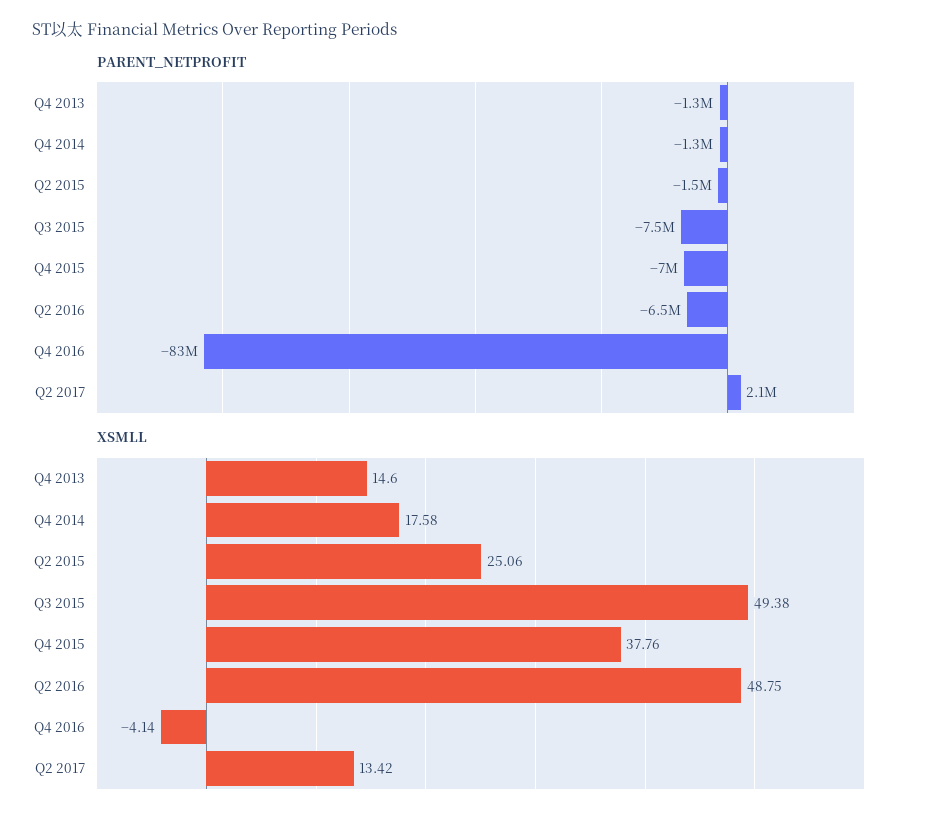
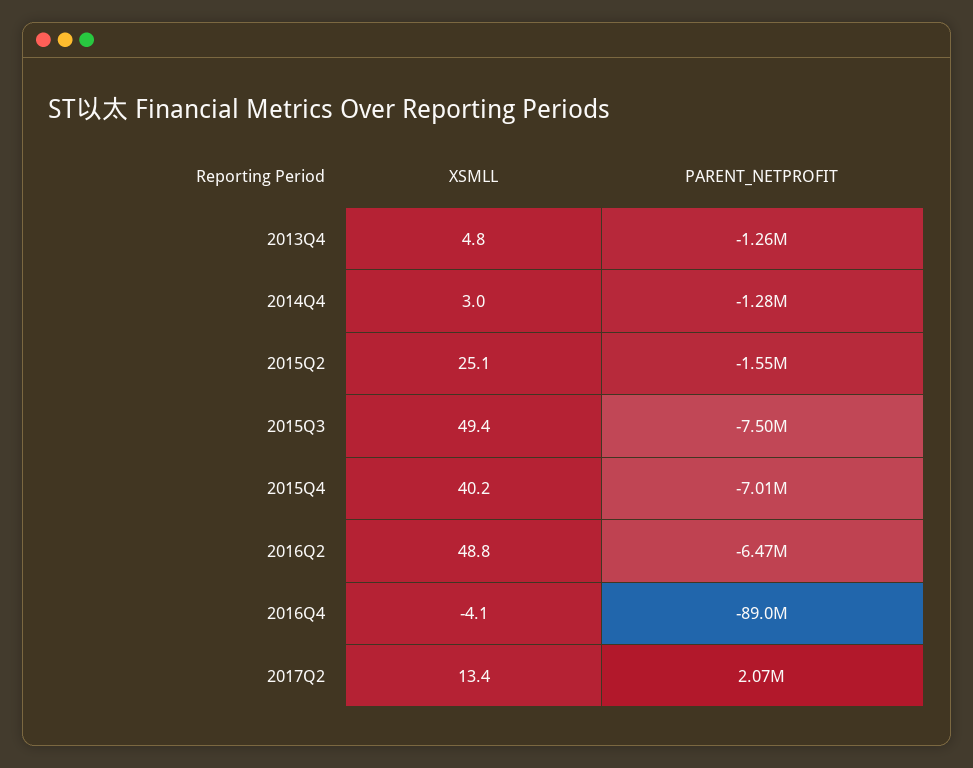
  {
    "PARENT_NETPROFIT": {
      "Q4 2013": -1260000,
      "Q4 2014": -1280000,
      "Q2 2015": -1550000,
      "Q3 2015": -7500000,
      "Q4 2015": -7010000,
      "Q2 2016": -6470000,
-     "Q4 2016": -83000000,
+     "Q4 2016": -89000000,
      "Q2 2017": 2070000
    },
    "XSMLL": {
-     "Q4 2013": 14.6,
+     "Q4 2013": 4.8,
-     "Q4 2014": 17.58,
+     "Q4 2014": 3,
      "Q2 2015": 25.06,
      "Q3 2015": 49.38,
-     "Q4 2015": 37.76,
+     "Q4 2015": 40.2,
      "Q2 2016": 48.75,
      "Q4 2016": -4.14,
      "Q2 2017": 13.42
    }
  }

